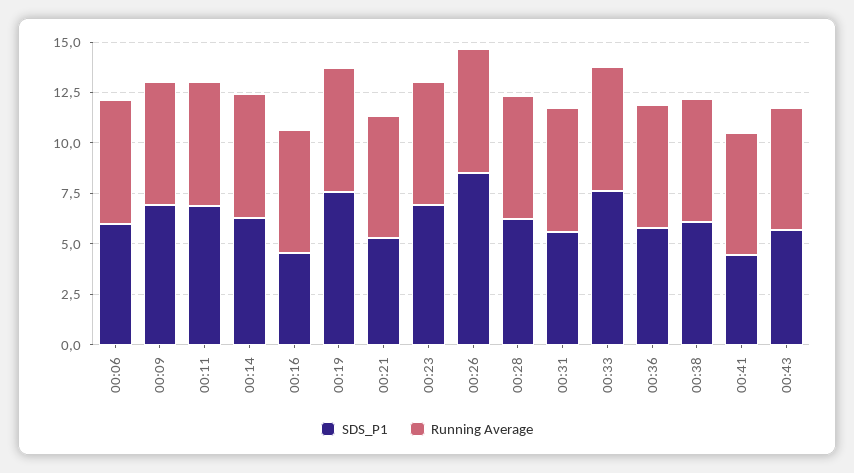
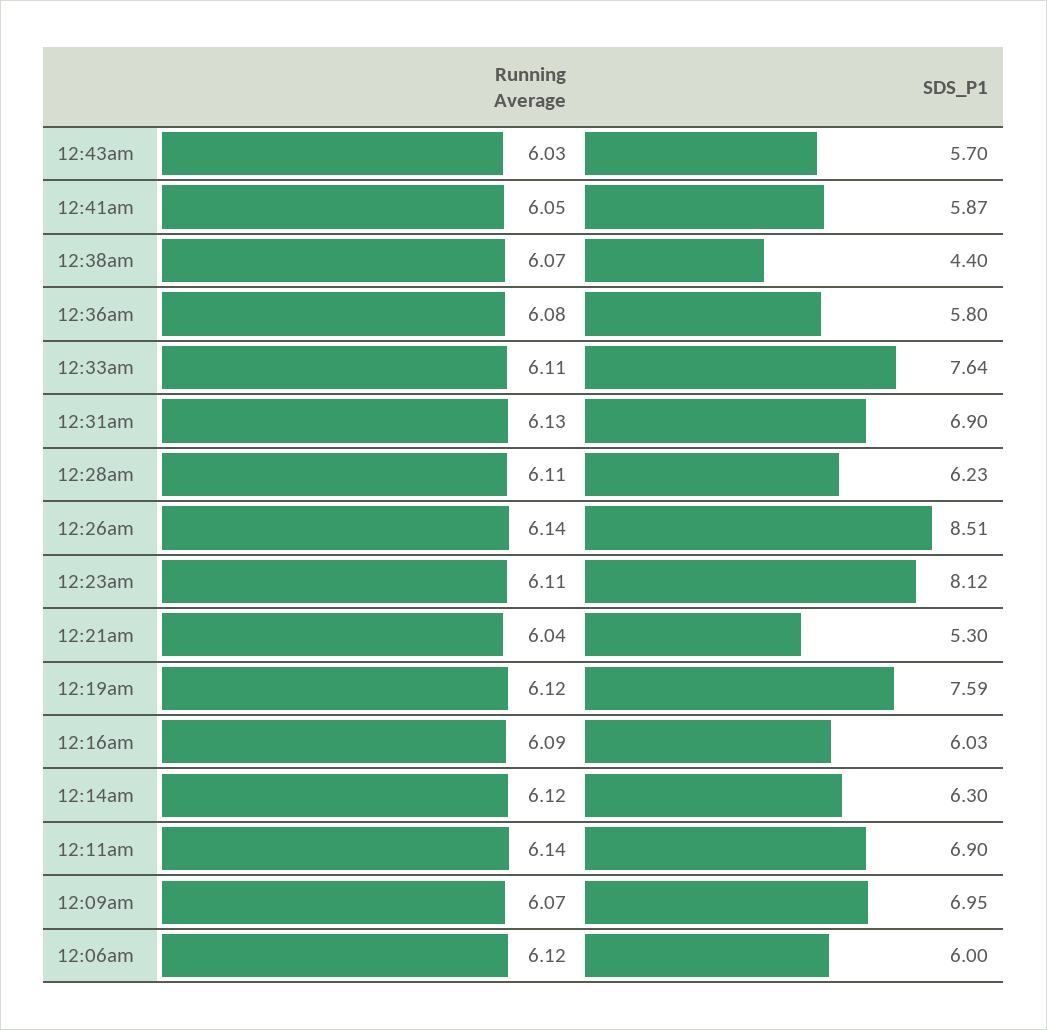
  {
    "SDS_P1": {
      "00:06": 6,
      "00:09": 6.95,
      "00:11": 6.9,
      "00:14": 6.3,
-     "00:16": 4.5,
+     "00:16": 6.03,
      "00:19": 7.59,
      "00:21": 5.3,
-     "00:23": 7,
+     "00:23": 8.12,
      "00:26": 8.51,
      "00:28": 6.23,
-     "00:31": 5.5,
+     "00:31": 6.9,
      "00:33": 7.64,
      "00:36": 5.8,
-     "00:38": 6,
+     "00:38": 4.4,
-     "00:41": 4.5,
+     "00:41": 5.87,
      "00:43": 5.7
    },
    "Running Average": {
      "00:06": 6.12,
      "00:09": 6.07,
      "00:11": 6.14,
      "00:14": 6.12,
      "00:16": 6.09,
      "00:19": 6.12,
      "00:21": 6.04,
      "00:23": 6.11,
      "00:26": 6.14,
      "00:28": 6.11,
      "00:31": 6.13,
      "00:33": 6.11,
      "00:36": 6.08,
      "00:38": 6.07,
      "00:41": 6.05,
      "00:43": 6.03
    }
  }

